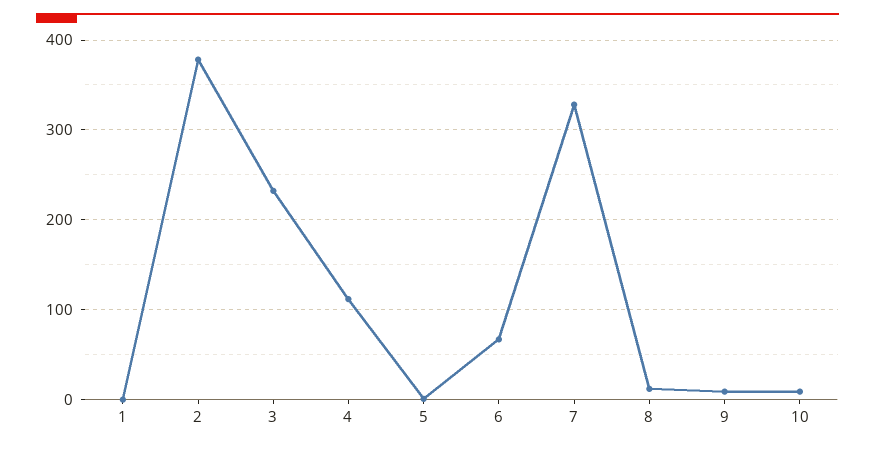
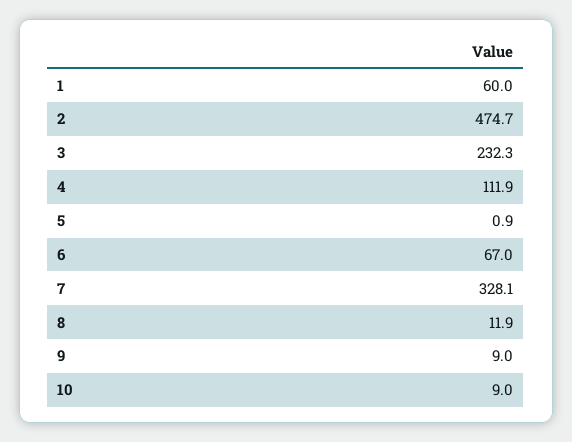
  {
-   "1": 0,
+   "1": 60,
-   "2": 380,
+   "2": 474.7,
    "3": 232.3,
    "4": 111.9,
    "5": 0.9,
    "6": 67,
    "7": 328.1,
    "8": 11.9,
    "9": 9,
    "10": 9
  }

